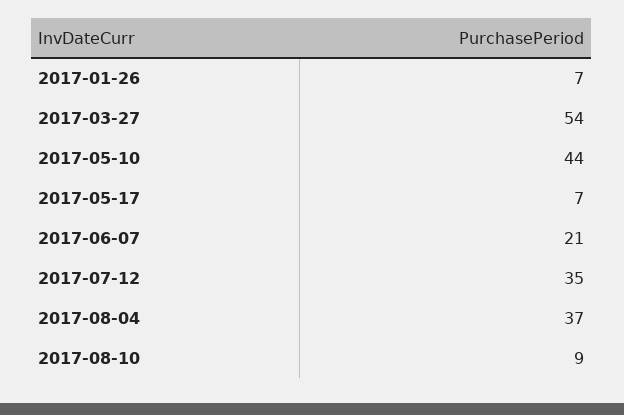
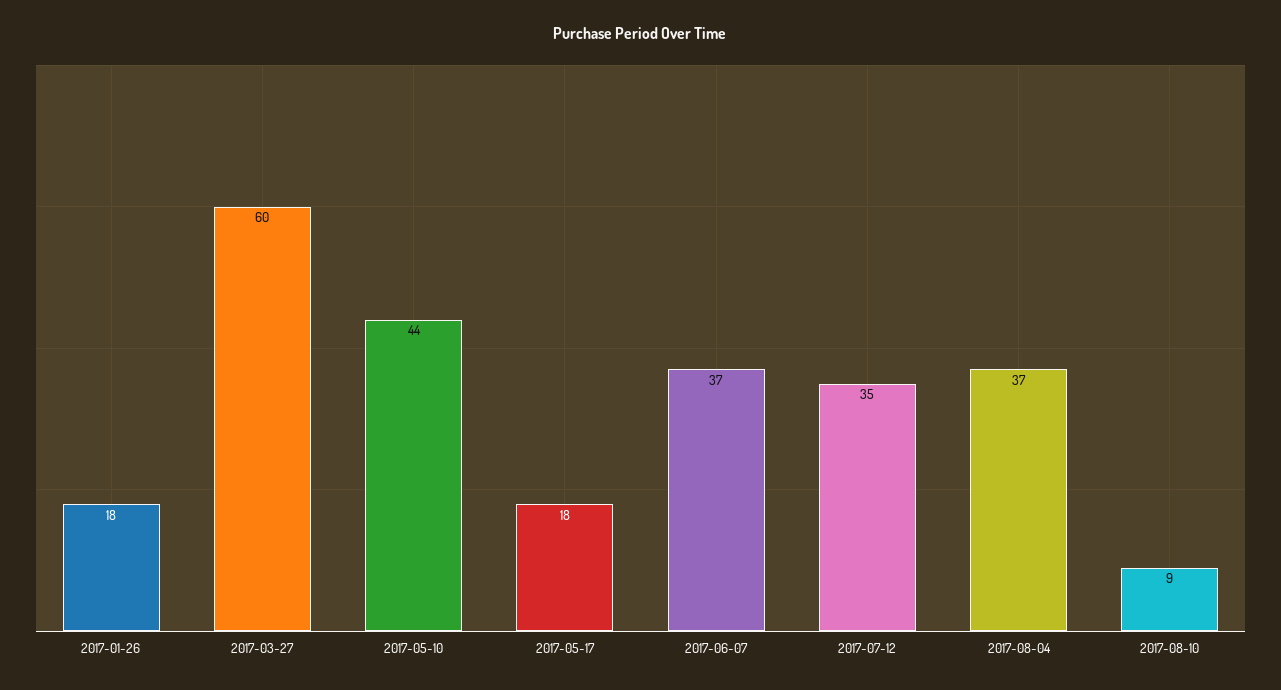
  {
-   "2017-01-26": 7,
+   "2017-01-26": 18,
-   "2017-03-27": 54,
+   "2017-03-27": 60,
    "2017-05-10": 44,
-   "2017-05-17": 7,
+   "2017-05-17": 18,
-   "2017-06-07": 21,
+   "2017-06-07": 37,
    "2017-07-12": 35,
    "2017-08-04": 37,
    "2017-08-10": 9
  }

